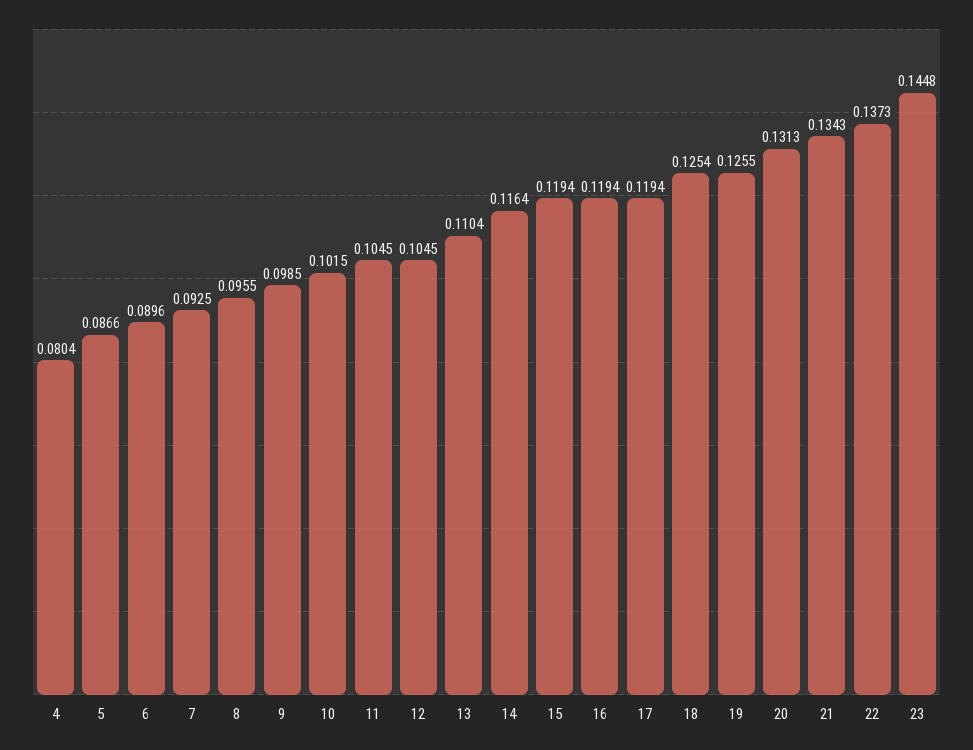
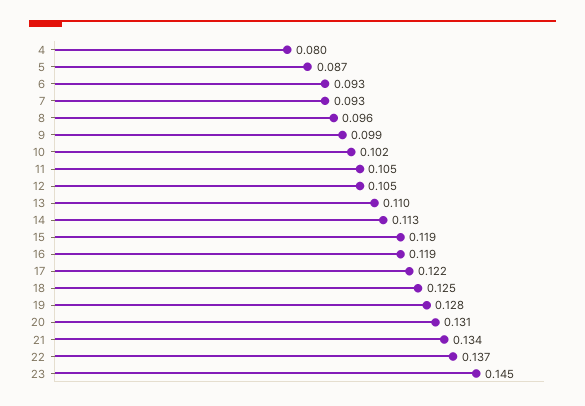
  {
    "4": 0.0804,
    "5": 0.0866,
-   "6": 0.0896,
+   "6": 0.093,
    "7": 0.0925,
    "8": 0.0955,
    "9": 0.0985,
    "10": 0.1015,
    "11": 0.1045,
    "12": 0.1045,
    "13": 0.1104,
-   "14": 0.1164,
+   "14": 0.113,
    "15": 0.1194,
    "16": 0.1194,
-   "17": 0.1194,
+   "17": 0.122,
    "18": 0.1254,
-   "19": 0.1255,
+   "19": 0.128,
    "20": 0.1313,
    "21": 0.1343,
    "22": 0.1373,
    "23": 0.1448
  }

